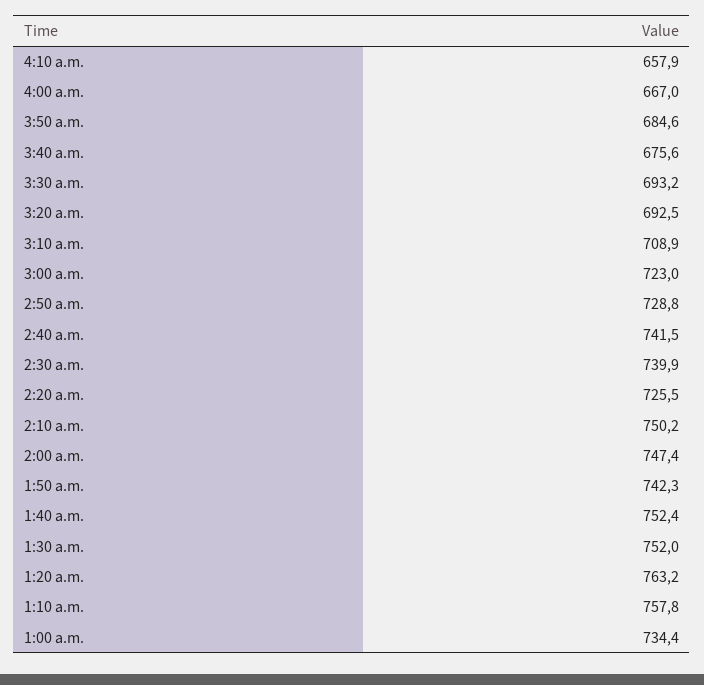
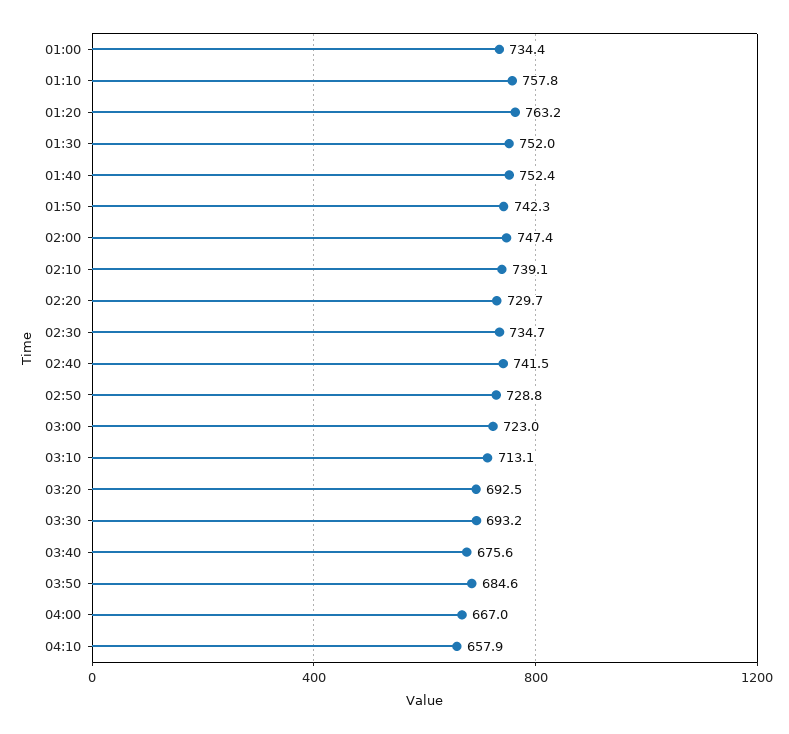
  {
    "4:10 a.m.": 657.9,
    "4:00 a.m.": 667,
    "3:50 a.m.": 684.6,
    "3:40 a.m.": 675.6,
    "3:30 a.m.": 693.2,
    "3:20 a.m.": 692.5,
-   "3:10 a.m.": 708.9,
+   "3:10 a.m.": 713.1,
    "3:00 a.m.": 723,
    "2:50 a.m.": 728.8,
    "2:40 a.m.": 741.5,
-   "2:30 a.m.": 739.9,
+   "2:30 a.m.": 734.7,
-   "2:20 a.m.": 725.5,
+   "2:20 a.m.": 729.7,
-   "2:10 a.m.": 750.2,
+   "2:10 a.m.": 739.1,
    "2:00 a.m.": 747.4,
    "1:50 a.m.": 742.3,
    "1:40 a.m.": 752.4,
    "1:30 a.m.": 752,
    "1:20 a.m.": 763.2,
    "1:10 a.m.": 757.8,
    "1:00 a.m.": 734.4
  }

